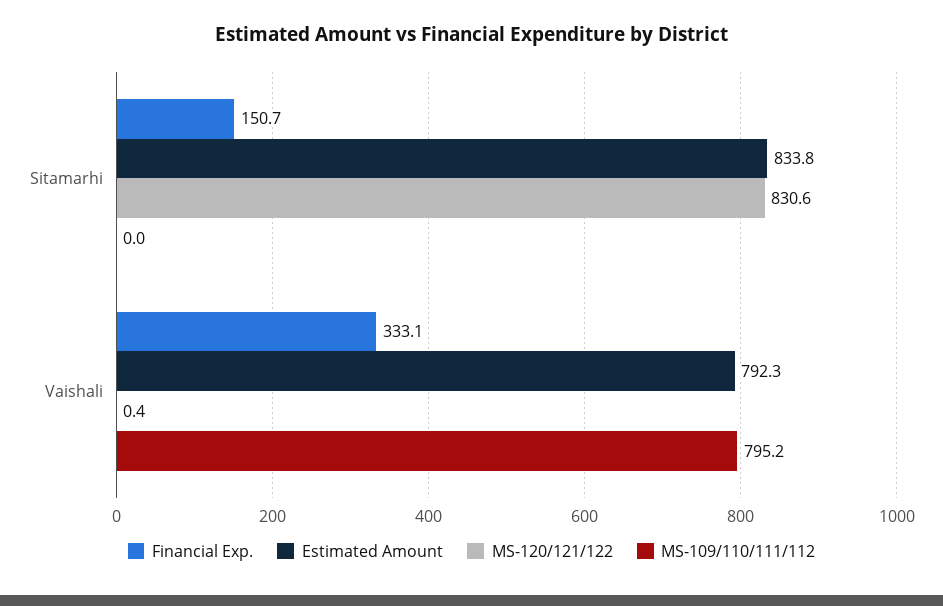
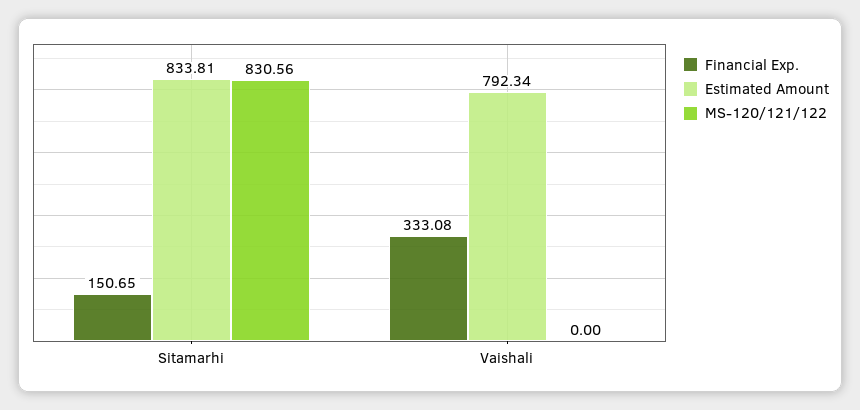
  {
    "Financial Exp.": {
      "Sitamarhi": 150.65,
      "Vaishali": 333.08
    },
    "Estimated Amount": {
      "Sitamarhi": 833.81,
      "Vaishali": 792.34
    },
    "MS-120/121/122": {
      "Sitamarhi": 830.56,
-     "Vaishali": 0.4
+     "Vaishali": 0
-   },
+   }
-   "MS-109/110/111/112": {
-     "Sitamarhi": 0,
-     "Vaishali": 795.2
-   }
  }

